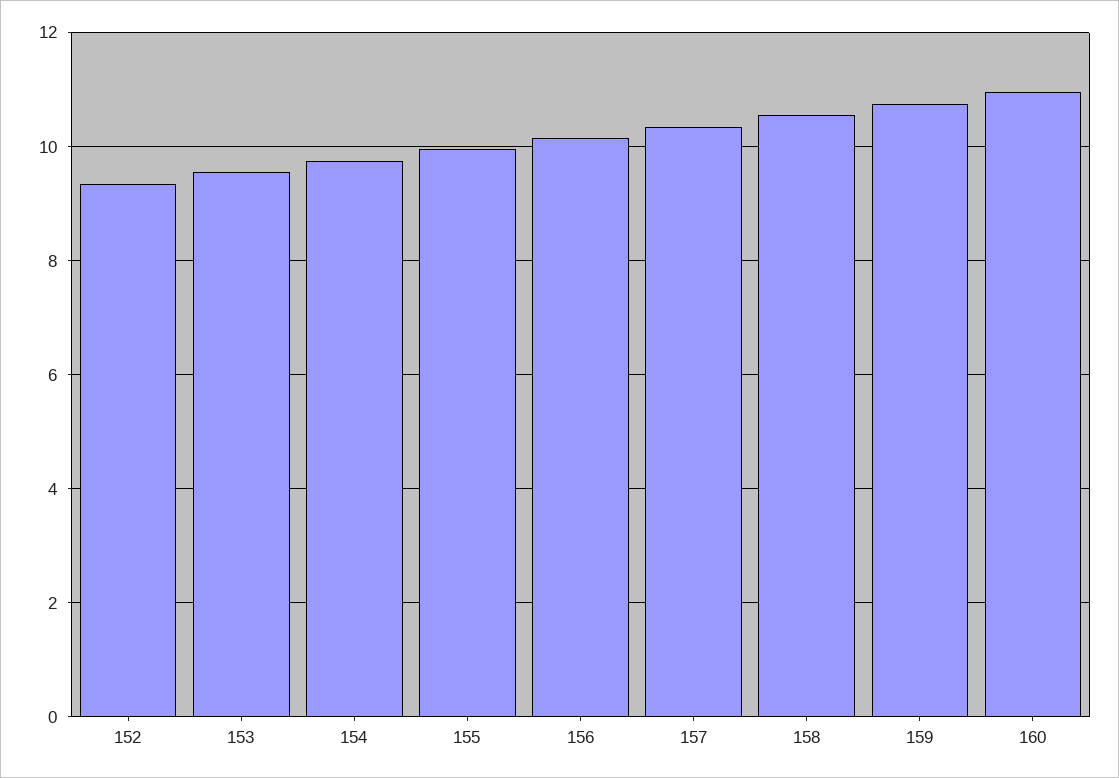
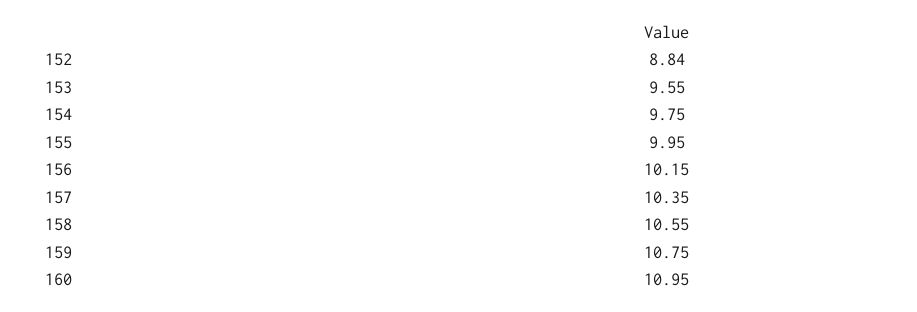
  {
-   "152": 9.4,
+   "152": 8.84,
    "153": 9.55,
    "154": 9.75,
    "155": 9.95,
    "156": 10.15,
    "157": 10.35,
    "158": 10.55,
    "159": 10.75,
    "160": 10.95
  }

